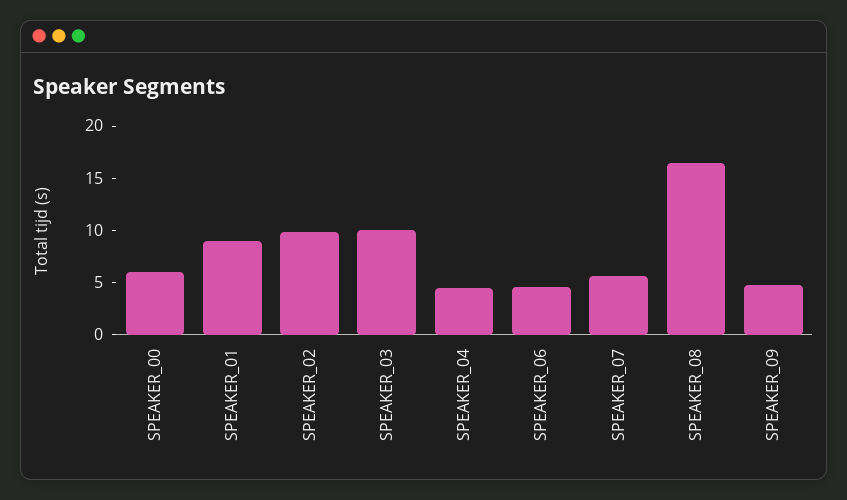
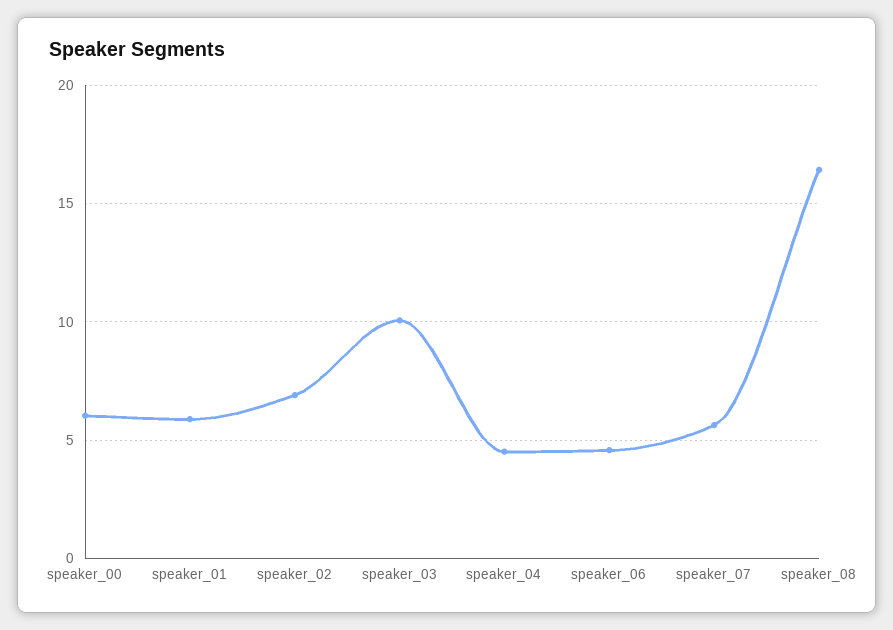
  {
    "SPEAKER_00": 6,
-   "SPEAKER_01": 9,
+   "SPEAKER_01": 6,
-   "SPEAKER_02": 10,
+   "SPEAKER_02": 7,
    "SPEAKER_03": 10,
    "SPEAKER_04": 4.5,
    "SPEAKER_06": 4.5,
    "SPEAKER_07": 5.5,
-   "SPEAKER_08": 16.5,
+   "SPEAKER_08": 16.5
-   "SPEAKER_09": 5
  }

